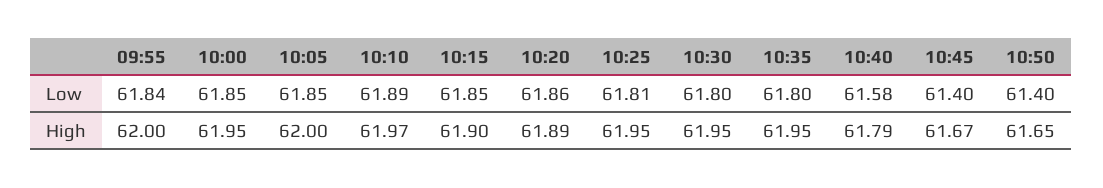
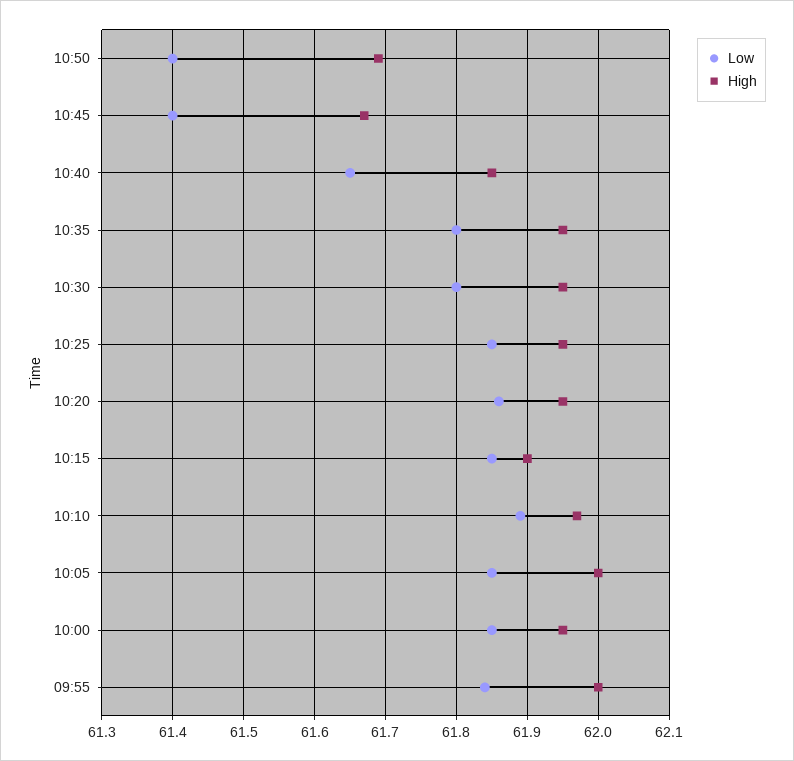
  {
    "Low": {
      "09:55": 61.84,
      "10:00": 61.85,
      "10:05": 61.85,
      "10:10": 61.89,
      "10:15": 61.85,
      "10:20": 61.86,
-     "10:25": 61.81,
+     "10:25": 61.85,
      "10:30": 61.8,
      "10:35": 61.8,
-     "10:40": 61.58,
+     "10:40": 61.65,
      "10:45": 61.4,
      "10:50": 61.4
    },
    "High": {
      "09:55": 62,
      "10:00": 61.95,
      "10:05": 62,
      "10:10": 61.97,
      "10:15": 61.9,
-     "10:20": 61.89,
+     "10:20": 61.95,
      "10:25": 61.95,
      "10:30": 61.95,
      "10:35": 61.95,
-     "10:40": 61.79,
+     "10:40": 61.85,
      "10:45": 61.67,
-     "10:50": 61.65
+     "10:50": 61.69
    }
  }

